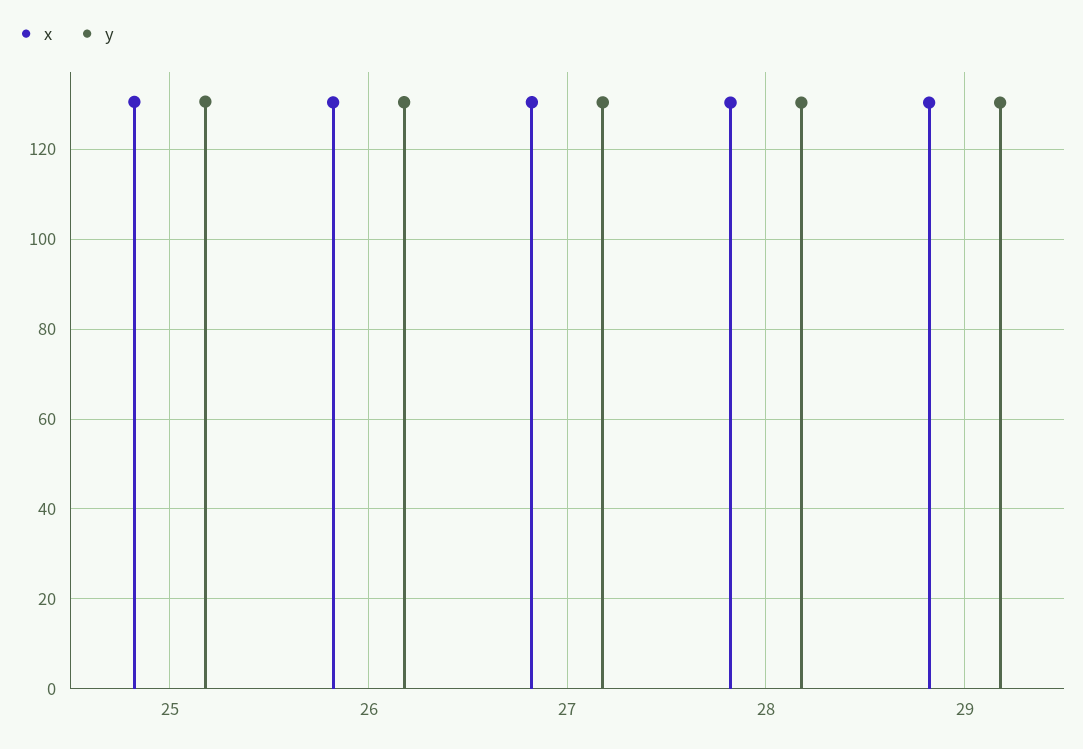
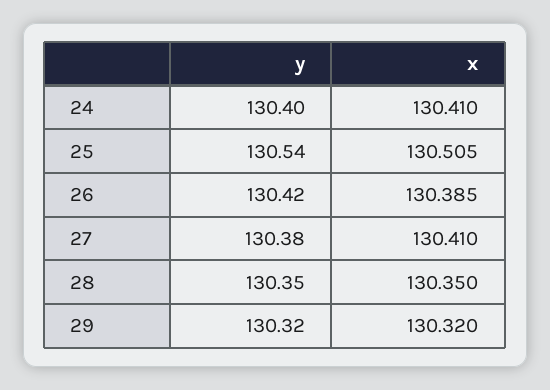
  {
    "x": {
      "25": 130.505,
      "26": 130.385,
      "27": 130.41,
      "28": 130.35,
-     "29": 130.32
+     "29": 130.32,
+     "24": 130.41
    },
    "y": {
      "25": 130.54,
      "26": 130.42,
      "27": 130.38,
      "28": 130.35,
-     "29": 130.32
+     "29": 130.32,
+     "24": 130.4
    }
  }

